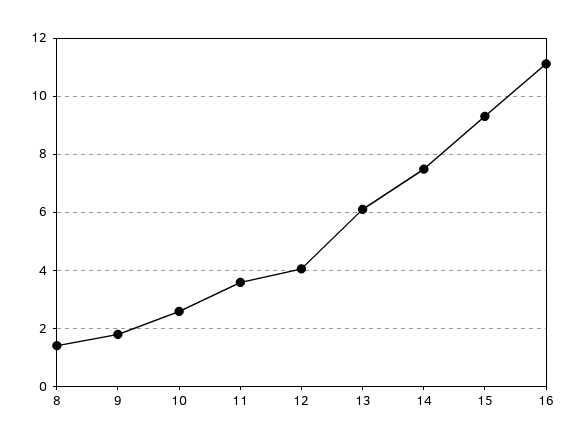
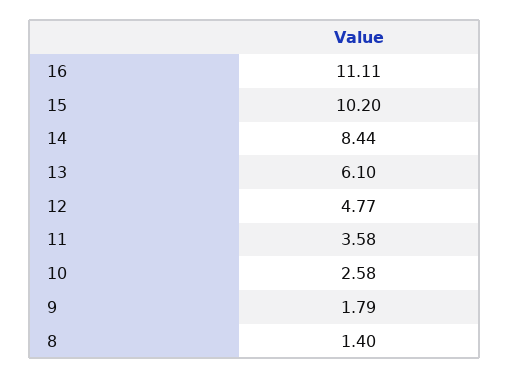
  {
    "8": 1.4,
    "9": 1.79,
    "10": 2.58,
    "11": 3.58,
-   "12": 4,
+   "12": 4.77,
    "13": 6.1,
-   "14": 7.5,
+   "14": 8.44,
-   "15": 9.25,
+   "15": 10.2,
    "16": 11.11
  }

